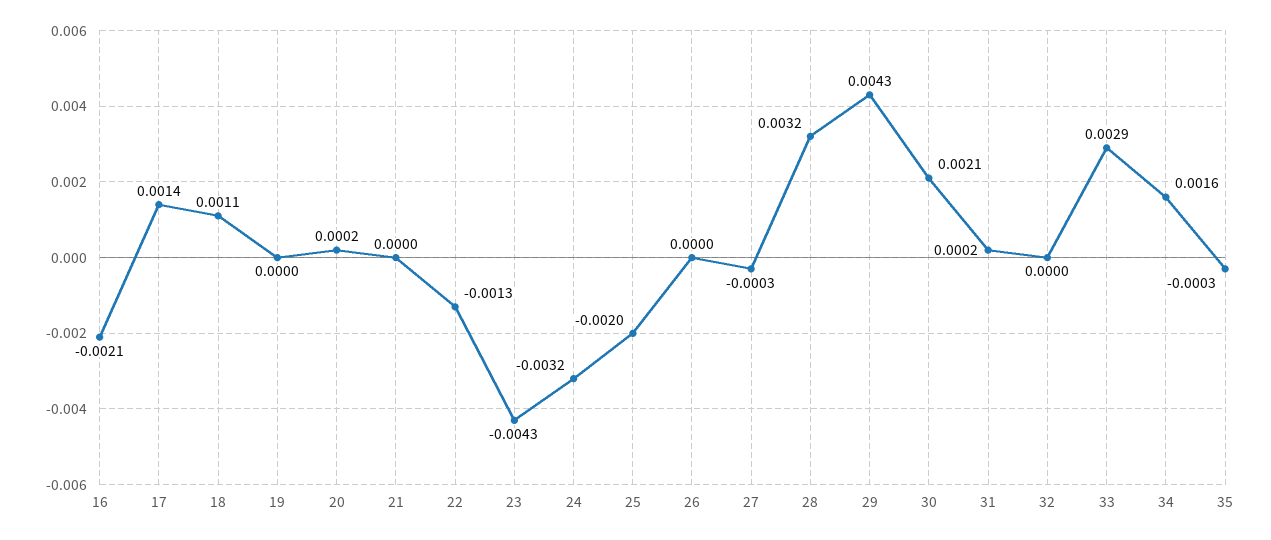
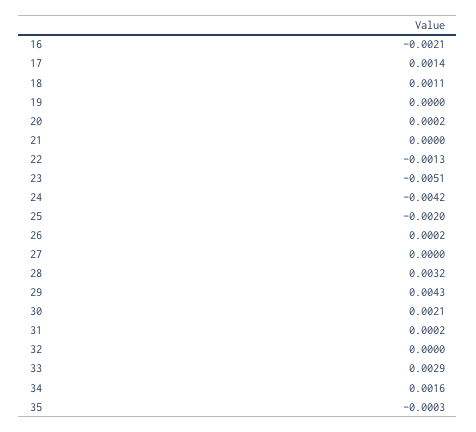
  {
    "16": -0.0021,
    "17": 0.0014,
    "18": 0.0011,
    "19": 0,
    "20": 0.0002,
    "21": 0,
    "22": -0.0013,
-   "23": -0.0043,
+   "23": -0.0051,
-   "24": -0.0032,
+   "24": -0.0042,
    "25": -0.002,
-   "26": 0,
+   "26": 0.0002,
-   "27": -0.0003,
+   "27": 0,
    "28": 0.0032,
    "29": 0.0043,
    "30": 0.0021,
    "31": 0.0002,
    "32": 0,
    "33": 0.0029,
    "34": 0.0016,
    "35": -0.0003
  }

